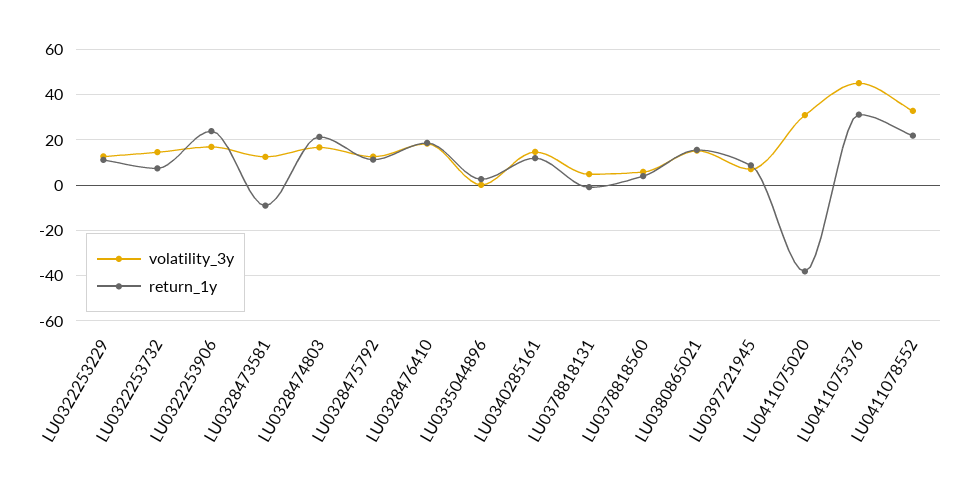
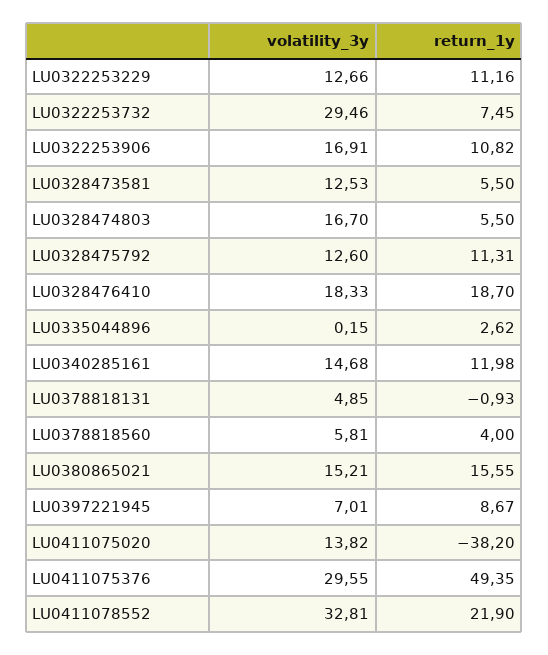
  {
    "volatility_3y": {
      "LU0322253229": 12.66,
-     "LU0322253732": 15,
+     "LU0322253732": 29.46,
      "LU0322253906": 16.91,
      "LU0328473581": 12.53,
      "LU0328474803": 16.7,
      "LU0328475792": 12.6,
      "LU0328476410": 18.33,
      "LU0335044896": 0.15,
      "LU0340285161": 14.68,
      "LU0378818131": 4.85,
      "LU0378818560": 5.81,
      "LU0380865021": 15.21,
      "LU0397221945": 7.01,
-     "LU0411075020": 30,
+     "LU0411075020": 13.82,
-     "LU0411075376": 45,
+     "LU0411075376": 29.55,
      "LU0411078552": 32.81
    },
    "return_1y": {
      "LU0322253229": 11.16,
      "LU0322253732": 7.45,
-     "LU0322253906": 25,
+     "LU0322253906": 10.82,
-     "LU0328473581": -10,
+     "LU0328473581": 5.5,
-     "LU0328474803": 20,
+     "LU0328474803": 5.5,
      "LU0328475792": 11.31,
      "LU0328476410": 18.7,
      "LU0335044896": 2.62,
      "LU0340285161": 11.98,
      "LU0378818131": -0.93,
      "LU0378818560": 4,
      "LU0380865021": 15.55,
      "LU0397221945": 8.67,
      "LU0411075020": -38.2,
-     "LU0411075376": 30,
+     "LU0411075376": 49.35,
      "LU0411078552": 21.9
    }
  }

